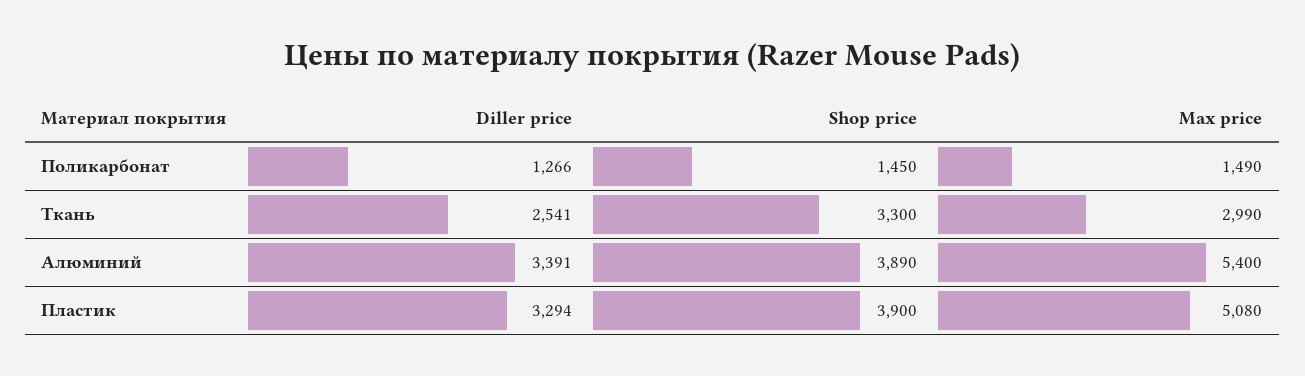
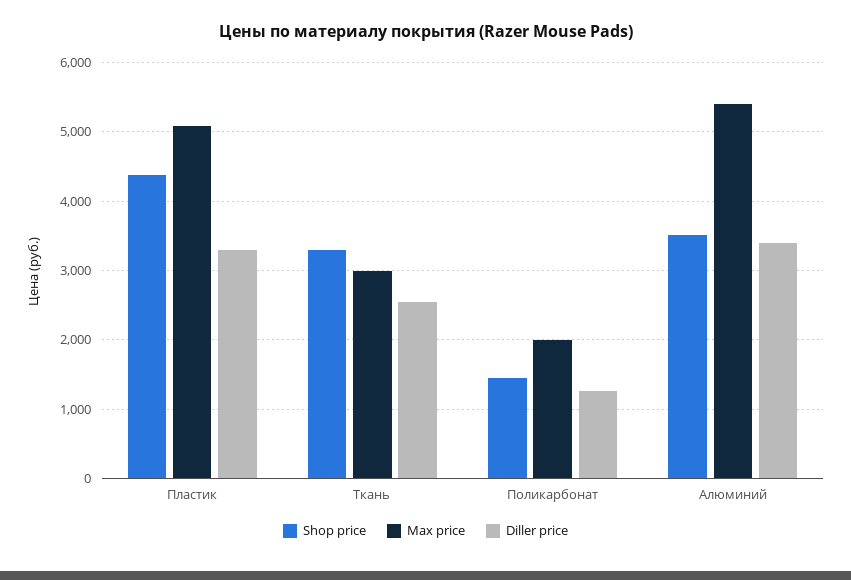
  {
    "Diller price": {
      "Поликарбонат": 1266,
      "Ткань": 2541,
      "Алюминий": 3391,
      "Пластик": 3294
    },
    "Shop price": {
      "Поликарбонат": 1450,
      "Ткань": 3300,
-     "Алюминий": 3890,
+     "Алюминий": 3500,
-     "Пластик": 3900
+     "Пластик": 4400
    },
    "Max price": {
-     "Поликарбонат": 1490,
+     "Поликарбонат": 2000,
      "Ткань": 2990,
      "Алюминий": 5400,
      "Пластик": 5080
    }
  }

